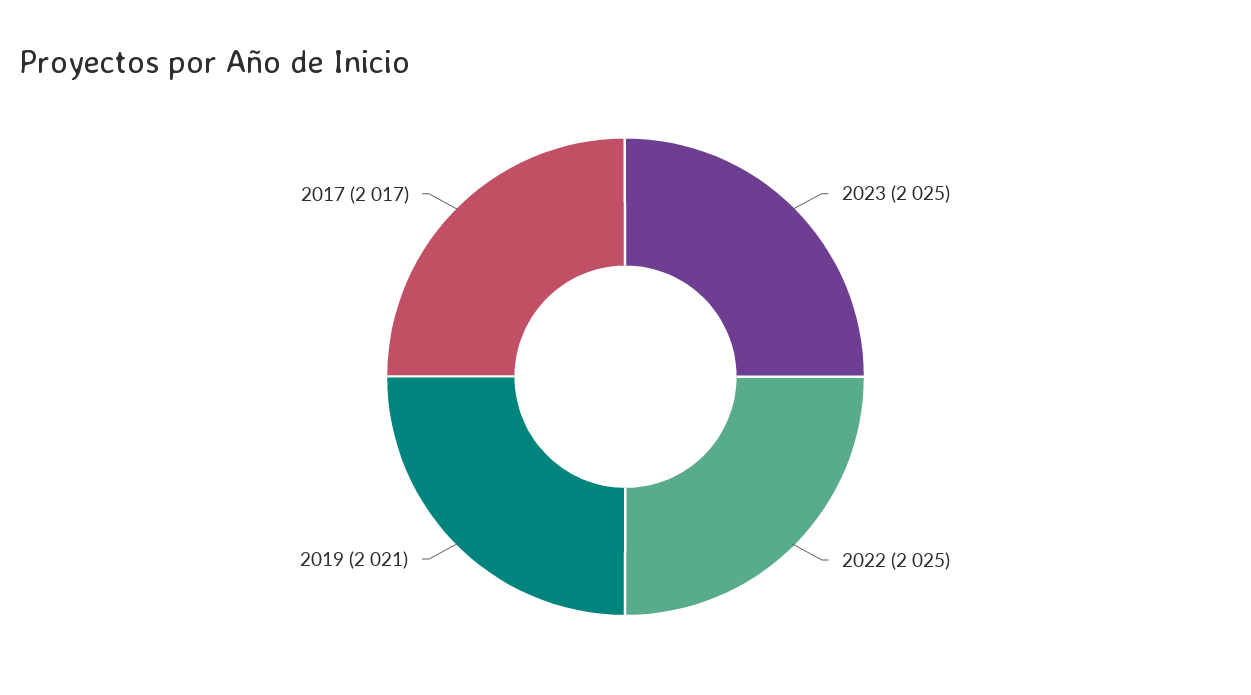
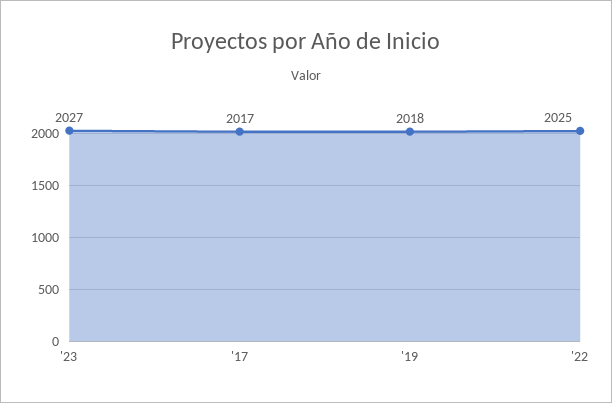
  {
-   "2023": 2025,
+   "2023": 2027,
    "2022": 2025,
-   "2019": 2021,
+   "2019": 2018,
    "2017": 2017
  }

